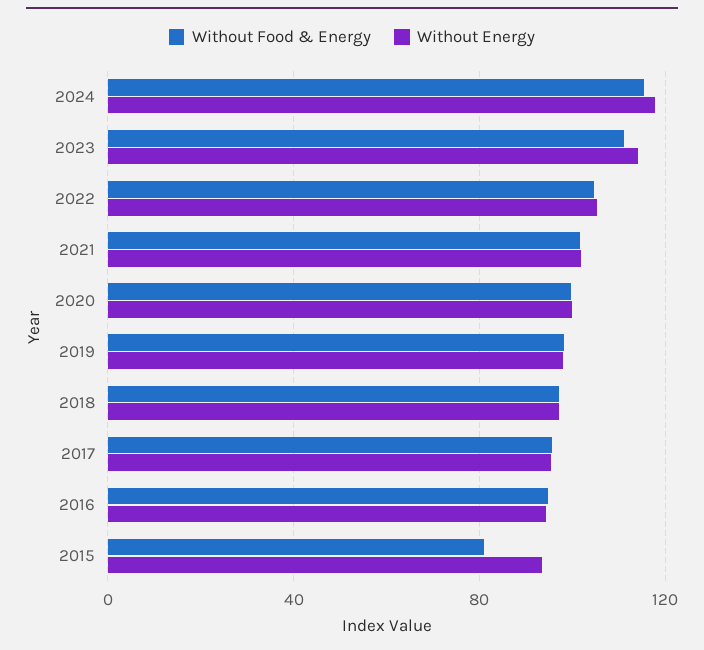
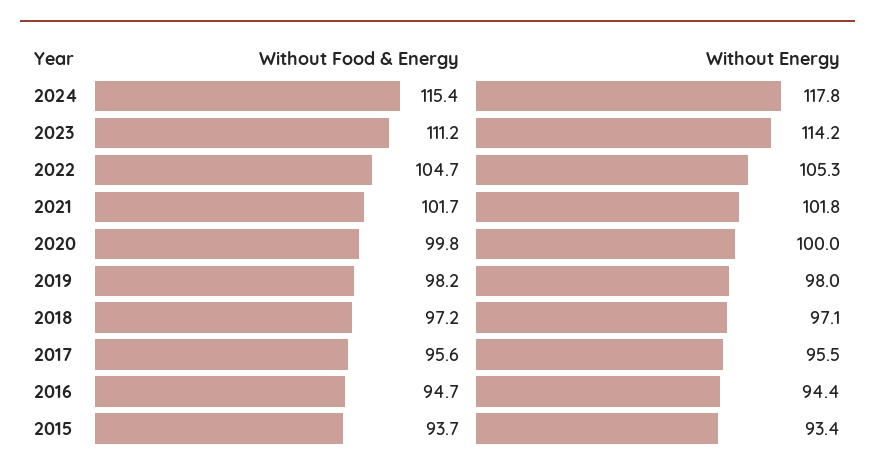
  {
    "Without Food & Energy": {
      "2024": 115.4,
      "2023": 111.2,
      "2022": 104.7,
      "2021": 101.7,
      "2020": 99.8,
      "2019": 98.2,
      "2018": 97.2,
      "2017": 95.6,
      "2016": 94.7,
-     "2015": 80
+     "2015": 93.7
    },
    "Without Energy": {
      "2024": 117.8,
      "2023": 114.2,
      "2022": 105.3,
      "2021": 101.8,
      "2020": 100,
      "2019": 98,
      "2018": 97.1,
      "2017": 95.5,
      "2016": 94.4,
      "2015": 93.4
    }
  }

